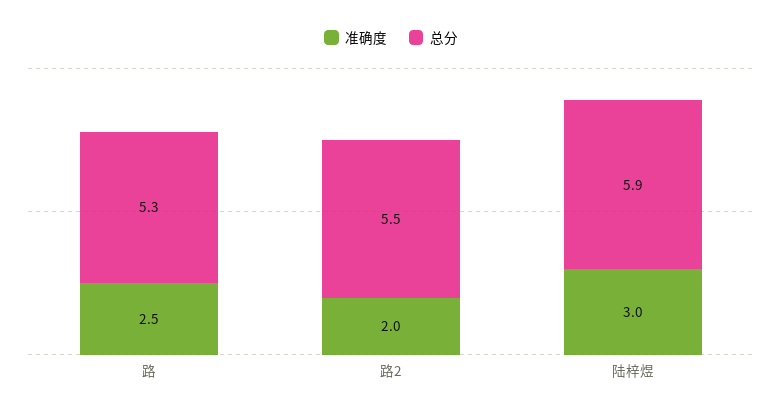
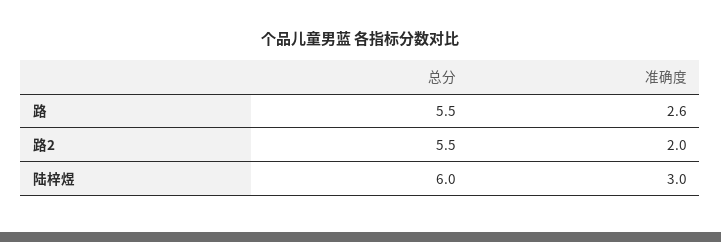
  {
    "准确度": {
-     "路": 2.5,
+     "路": 2.6,
      "路2": 2,
      "陆梓煜": 3
    },
    "总分": {
-     "路": 5.3,
+     "路": 5.5,
      "路2": 5.5,
-     "陆梓煜": 5.9
+     "陆梓煜": 6
    }
  }

